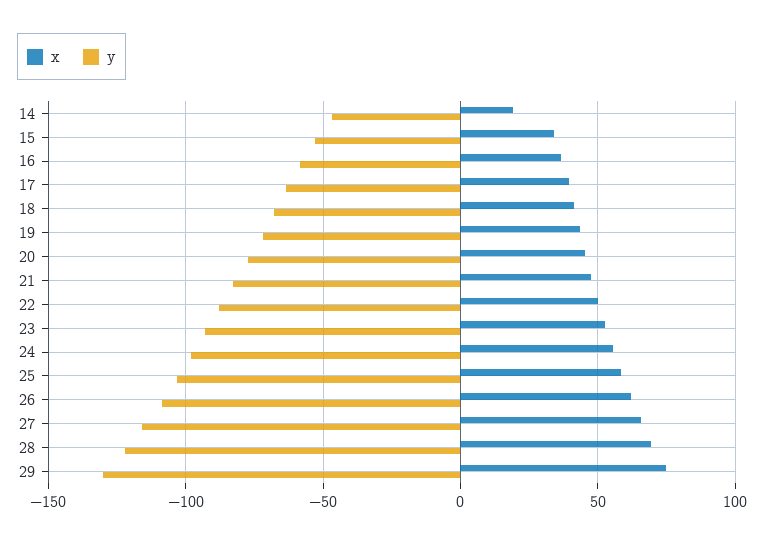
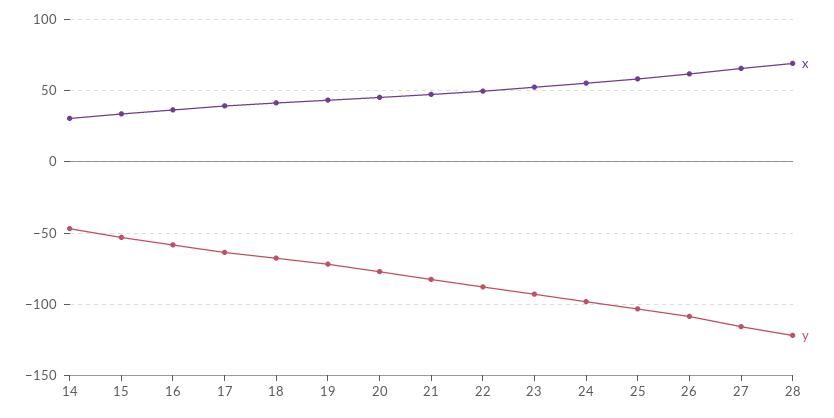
  {
    "x": {
-     "14": 20,
+     "14": 30,
      "15": 35,
      "16": 35,
      "17": 40,
      "18": 40,
      "19": 45,
      "20": 45,
      "21": 50,
      "22": 50,
      "23": 55,
      "24": 55,
      "25": 60,
      "26": 60,
      "27": 65,
-     "28": 70,
+     "28": 70
-     "29": 75
    },
    "y": {
      "14": -45,
      "15": -55,
      "16": -60,
      "17": -65,
      "18": -70,
      "19": -70,
      "20": -75,
      "21": -85,
      "22": -90,
      "23": -95,
      "24": -100,
      "25": -105,
      "26": -110,
      "27": -115,
-     "28": -120,
+     "28": -120
-     "29": -130
    }
  }

